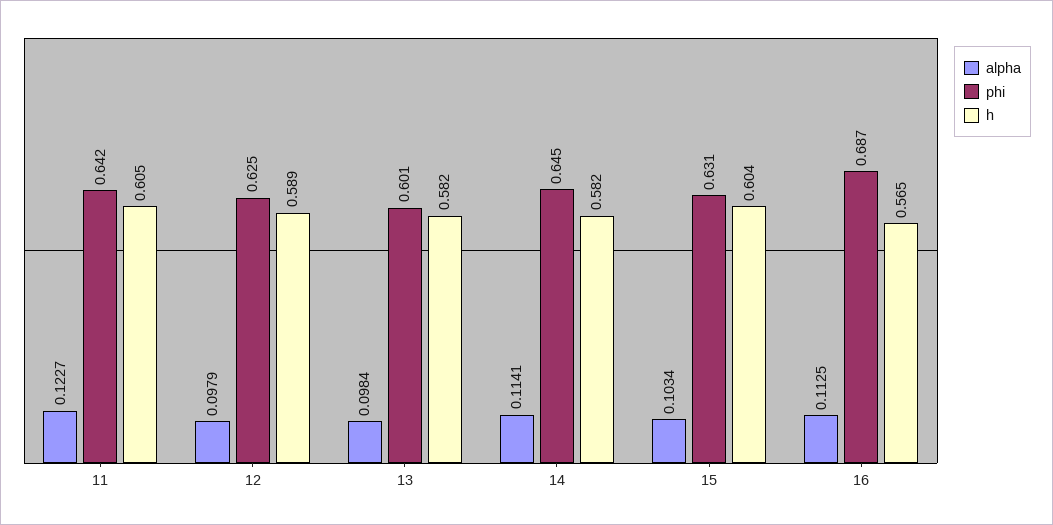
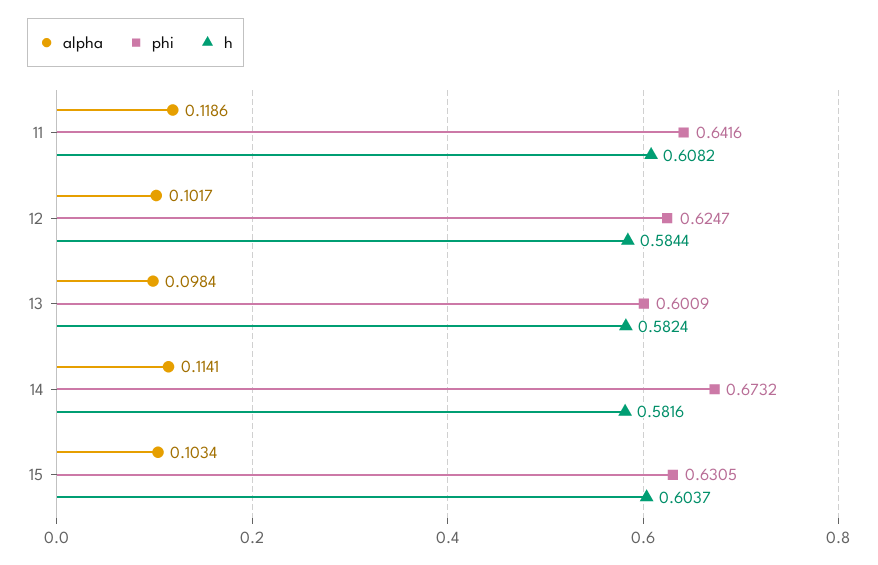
  {
    "alpha": {
-     "11": 0.1227,
+     "11": 0.1186,
-     "12": 0.0979,
+     "12": 0.1017,
      "13": 0.0984,
      "14": 0.1141,
-     "15": 0.1034,
+     "15": 0.1034
-     "16": 0.1125
    },
    "phi": {
      "11": 0.6416,
      "12": 0.6247,
      "13": 0.6009,
-     "14": 0.645,
+     "14": 0.6732,
-     "15": 0.6305,
+     "15": 0.6305
-     "16": 0.687
    },
    "h": {
-     "11": 0.605,
+     "11": 0.6082,
-     "12": 0.589,
+     "12": 0.5844,
      "13": 0.5824,
      "14": 0.5816,
-     "15": 0.6037,
+     "15": 0.6037
-     "16": 0.565
    }
  }

